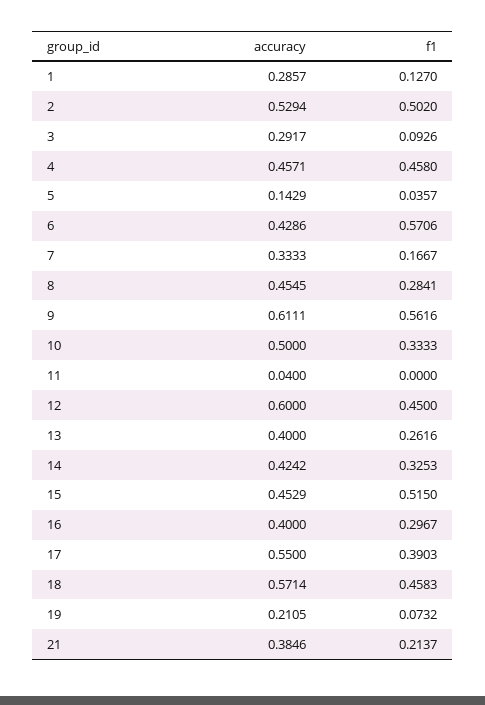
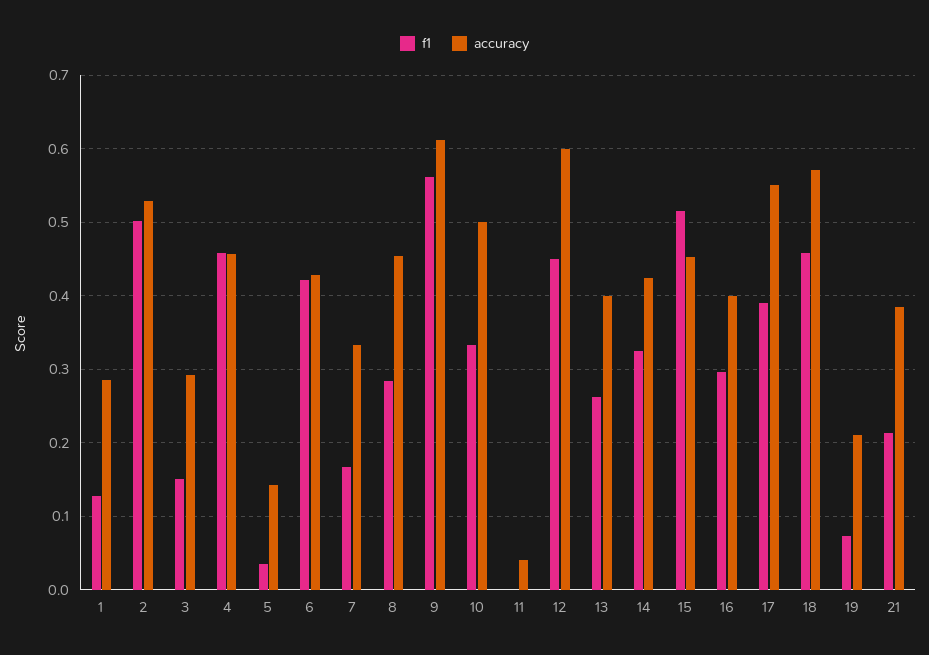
  {
    "accuracy": {
      "1": 0.2857,
      "2": 0.5294,
      "3": 0.2917,
      "4": 0.4571,
      "5": 0.1429,
      "6": 0.4286,
      "7": 0.3333,
      "8": 0.4545,
      "9": 0.6111,
      "10": 0.5,
      "11": 0.04,
      "12": 0.6,
      "13": 0.4,
      "14": 0.4242,
      "15": 0.4529,
      "16": 0.4,
      "17": 0.55,
      "18": 0.5714,
      "19": 0.2105,
      "21": 0.3846
    },
    "f1": {
      "1": 0.127,
      "2": 0.502,
-     "3": 0.0926,
+     "3": 0.15,
      "4": 0.458,
      "5": 0.0357,
-     "6": 0.5706,
+     "6": 0.42,
      "7": 0.1667,
      "8": 0.2841,
      "9": 0.5616,
      "10": 0.3333,
      "11": 0,
      "12": 0.45,
      "13": 0.2616,
      "14": 0.3253,
      "15": 0.515,
      "16": 0.2967,
      "17": 0.3903,
      "18": 0.4583,
      "19": 0.0732,
      "21": 0.2137
    }
  }

